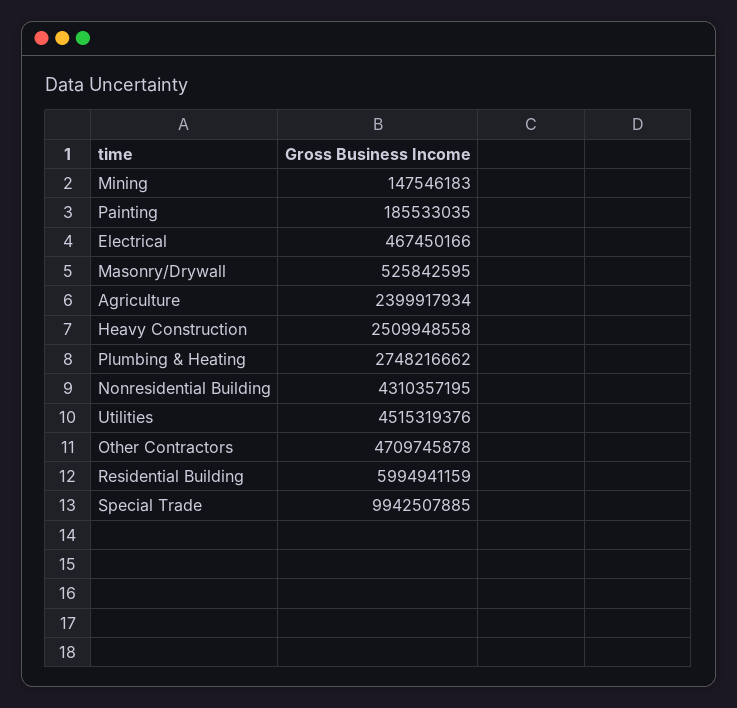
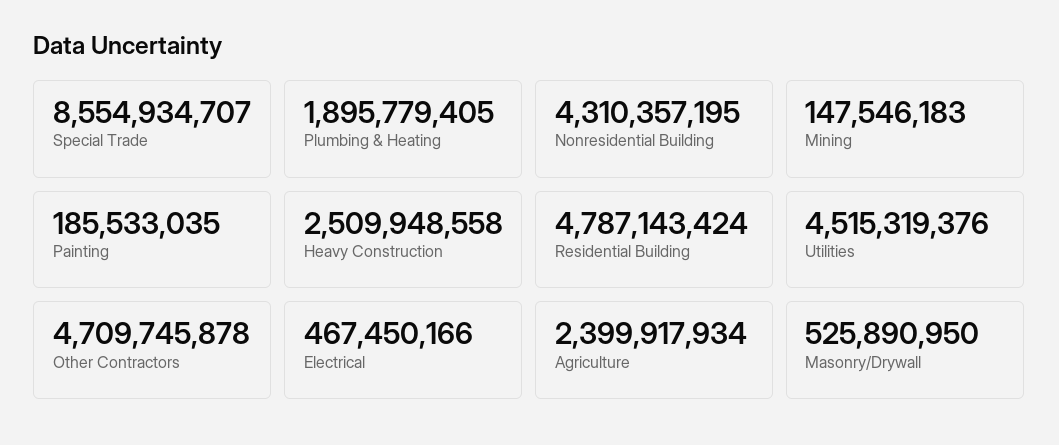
  {
    "Mining": 147546183,
    "Painting": 185533035,
    "Electrical": 467450166,
-   "Masonry/Drywall": 525842595,
+   "Masonry/Drywall": 525890950,
    "Agriculture": 2399917934,
    "Heavy Construction": 2509948558,
-   "Plumbing & Heating": 2748216662,
+   "Plumbing & Heating": 1895779405,
    "Nonresidential Building": 4310357195,
    "Utilities": 4515319376,
    "Other Contractors": 4709745878,
-   "Residential Building": 5994941159,
+   "Residential Building": 4787143424,
-   "Special Trade": 9942507885
+   "Special Trade": 8554934707
  }

